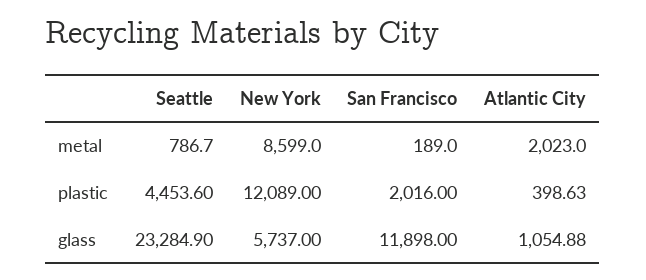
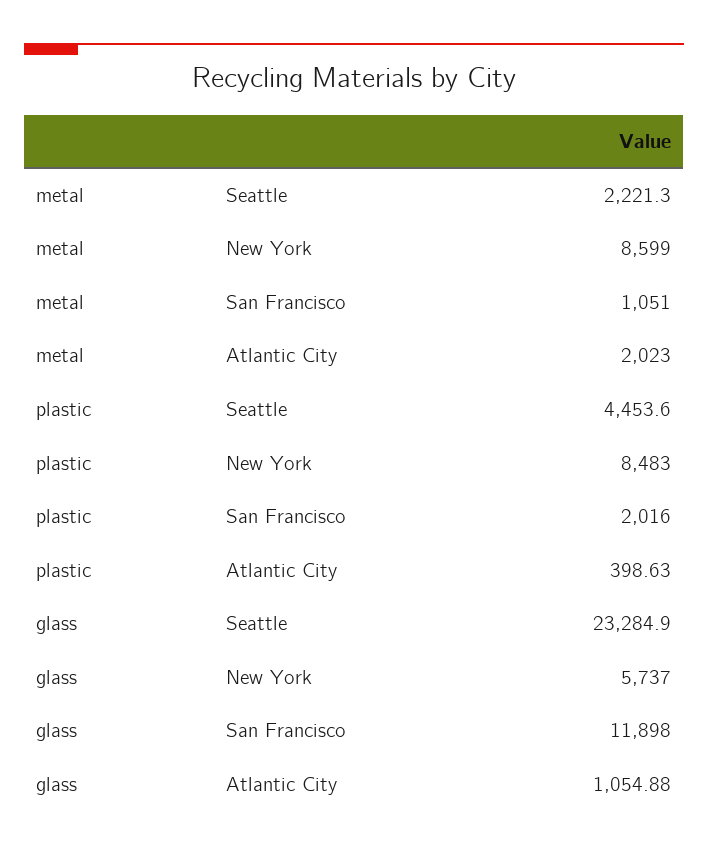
  {
    "Seattle": {
-     "metal": 786.7,
+     "metal": 2221.3,
      "plastic": 4453.6,
      "glass": 23284.9
    },
    "New York": {
      "metal": 8599,
-     "plastic": 12089,
+     "plastic": 8483,
      "glass": 5737
    },
    "San Francisco": {
-     "metal": 189,
+     "metal": 1051,
      "plastic": 2016,
      "glass": 11898
    },
    "Atlantic City": {
      "metal": 2023,
      "plastic": 398.63,
      "glass": 1054.88
    }
  }

